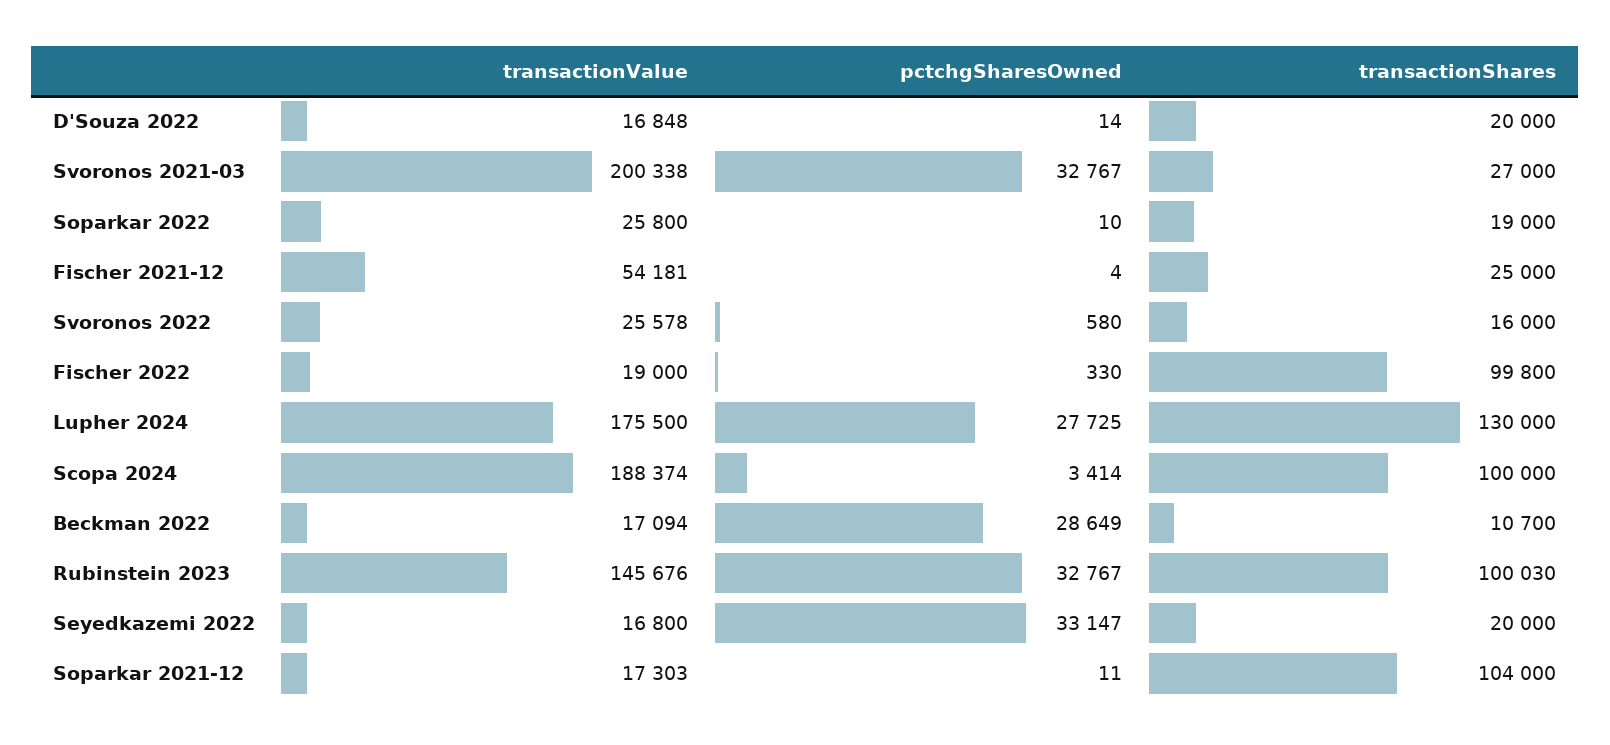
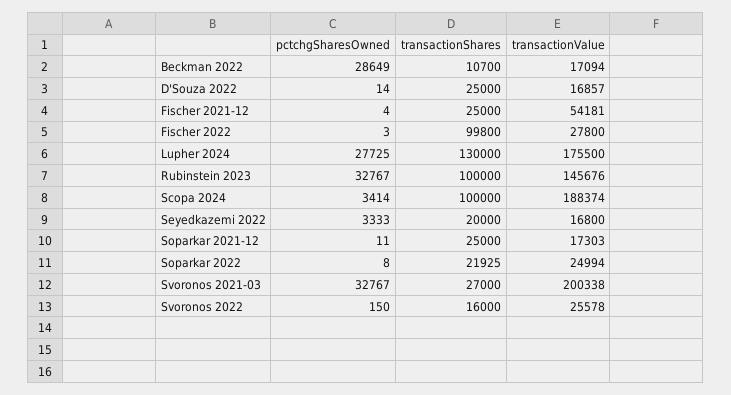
  {
    "transactionValue": {
-     "D'Souza 2022": 16848,
+     "D'Souza 2022": 16857,
      "Svoronos 2021-03": 200338,
-     "Soparkar 2022": 25800,
+     "Soparkar 2022": 24994,
      "Fischer 2021-12": 54181,
      "Svoronos 2022": 25578,
-     "Fischer 2022": 19000,
+     "Fischer 2022": 27800,
      "Lupher 2024": 175500,
      "Scopa 2024": 188374,
      "Beckman 2022": 17094,
      "Rubinstein 2023": 145676,
      "Seyedkazemi 2022": 16800,
      "Soparkar 2021-12": 17303
    },
    "pctchgSharesOwned": {
      "D'Souza 2022": 14,
      "Svoronos 2021-03": 32767,
-     "Soparkar 2022": 10,
+     "Soparkar 2022": 8,
      "Fischer 2021-12": 4,
-     "Svoronos 2022": 580,
+     "Svoronos 2022": 150,
-     "Fischer 2022": 330,
+     "Fischer 2022": 3,
      "Lupher 2024": 27725,
      "Scopa 2024": 3414,
      "Beckman 2022": 28649,
      "Rubinstein 2023": 32767,
-     "Seyedkazemi 2022": 33147,
+     "Seyedkazemi 2022": 3333,
      "Soparkar 2021-12": 11
    },
    "transactionShares": {
-     "D'Souza 2022": 20000,
+     "D'Souza 2022": 25000,
      "Svoronos 2021-03": 27000,
-     "Soparkar 2022": 19000,
+     "Soparkar 2022": 21925,
      "Fischer 2021-12": 25000,
      "Svoronos 2022": 16000,
      "Fischer 2022": 99800,
      "Lupher 2024": 130000,
      "Scopa 2024": 100000,
      "Beckman 2022": 10700,
-     "Rubinstein 2023": 100030,
+     "Rubinstein 2023": 100000,
      "Seyedkazemi 2022": 20000,
-     "Soparkar 2021-12": 104000
+     "Soparkar 2021-12": 25000
    }
  }

